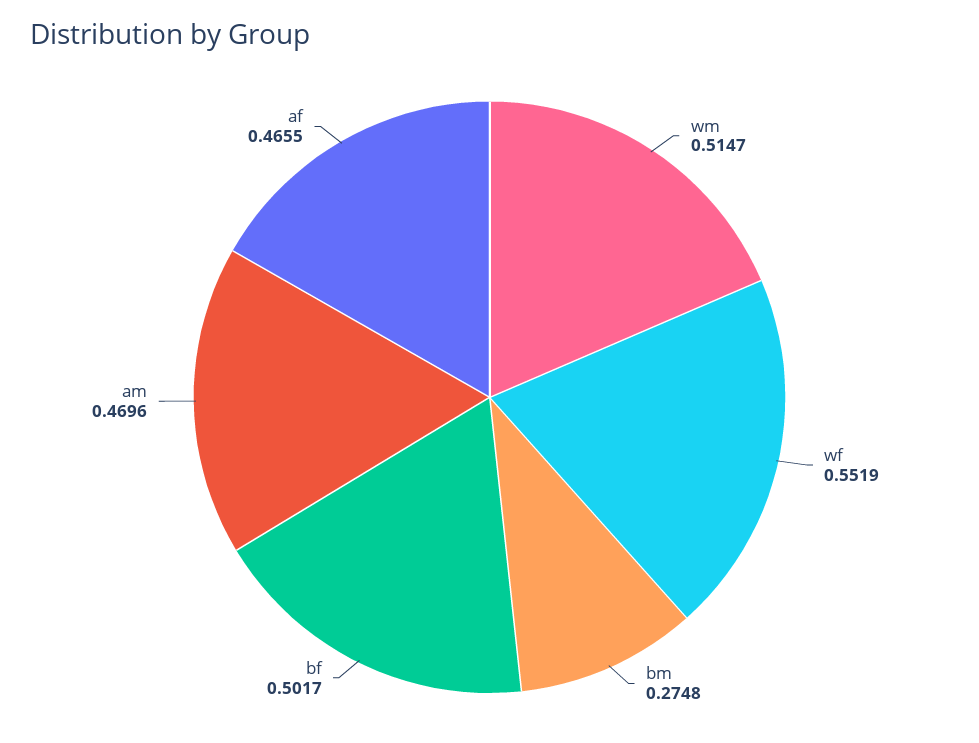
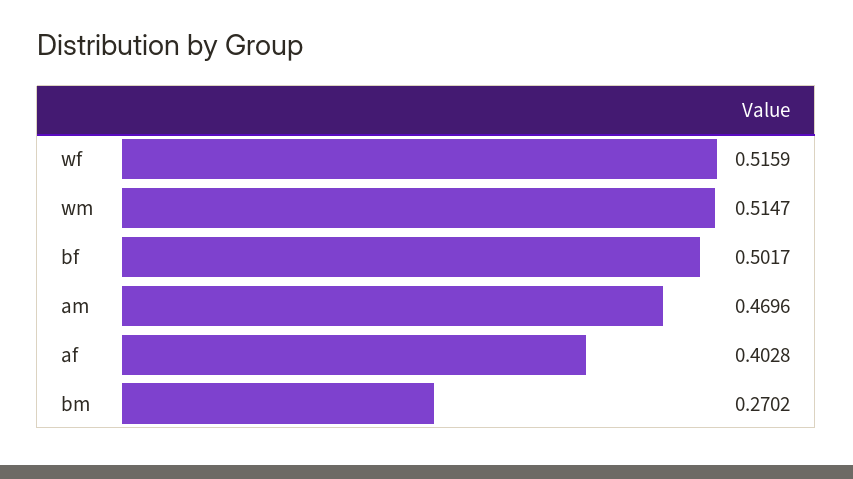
  {
    "wm": 0.5147,
-   "wf": 0.5519,
+   "wf": 0.5159,
-   "bm": 0.2748,
+   "bm": 0.2702,
    "bf": 0.5017,
    "am": 0.4696,
-   "af": 0.4655
+   "af": 0.4028
  }

